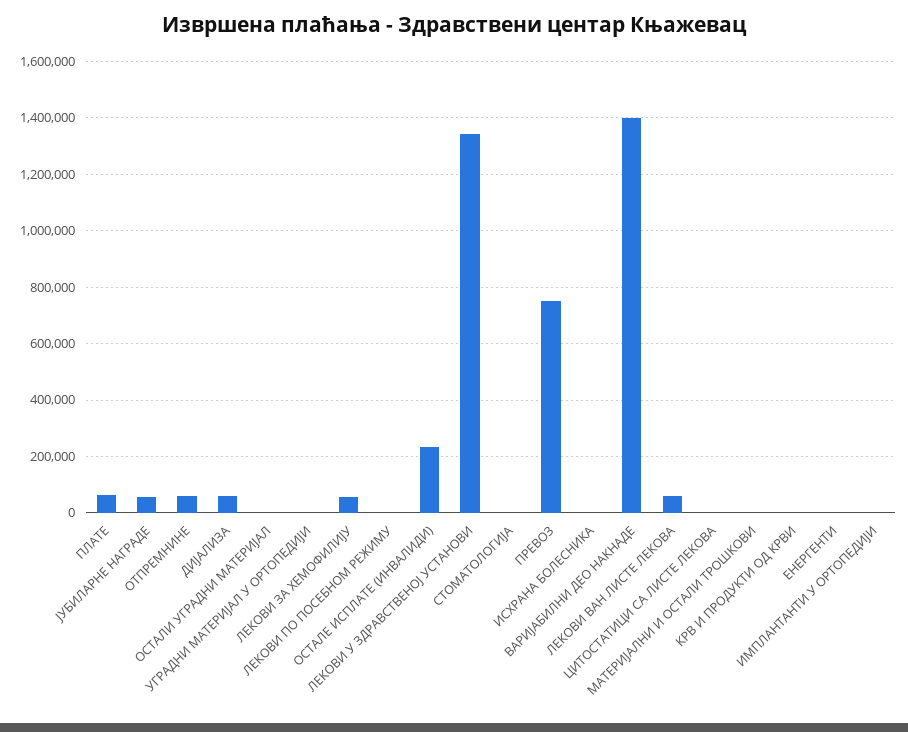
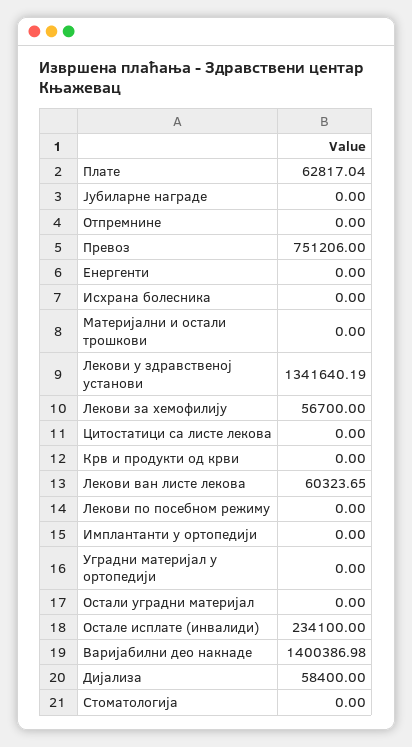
  {
    "ПЛАТЕ": 62817.04,
-   "ЈУБИЛАРНЕ НАГРАДЕ": 50000,
+   "ЈУБИЛАРНЕ НАГРАДЕ": 0,
-   "ОТПРЕМНИНЕ": 50000,
+   "ОТПРЕМНИНЕ": 0,
    "ДИЈАЛИЗА": 58400,
    "ОСТАЛИ УГРАДНИ МАТЕРИЈАЛ": 0,
    "УГРАДНИ МАТЕРИЈАЛ У ОРТОПЕДИЈИ": 0,
    "ЛЕКОВИ ЗА ХЕМОФИЛИЈУ": 56700,
    "ЛЕКОВИ ПО ПОСЕБНОМ РЕЖИМУ": 0,
    "ОСТАЛЕ ИСПЛАТЕ (ИНВАЛИДИ)": 234100,
    "ЛЕКОВИ У ЗДРАВСТВЕНОЈ УСТАНОВИ": 1341640.19,
    "СТОМАТОЛОГИЈА": 0,
    "ПРЕВОЗ": 751206,
    "ИСХРАНА БОЛЕСНИКА": 0,
    "ВАРИЈАБИЛНИ ДЕО НАКНАДЕ": 1400386.98,
    "ЛЕКОВИ ВАН ЛИСТЕ ЛЕКОВА": 60323.65,
    "ЦИТОСТАТИЦИ СА ЛИСТЕ ЛЕКОВА": 0,
    "МАТЕРИЈАЛНИ И ОСТАЛИ ТРОШКОВИ": 0,
    "КРВ И ПРОДУКТИ ОД КРВИ": 0,
    "ЕНЕРГЕНТИ": 0,
    "ИМПЛАНТАНТИ У ОРТОПЕДИЈИ": 0
  }

